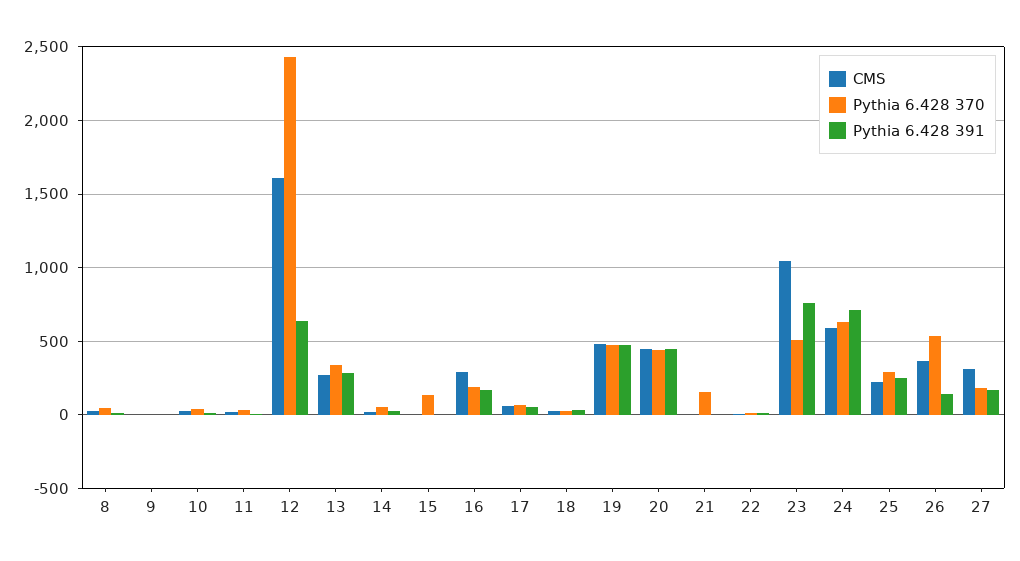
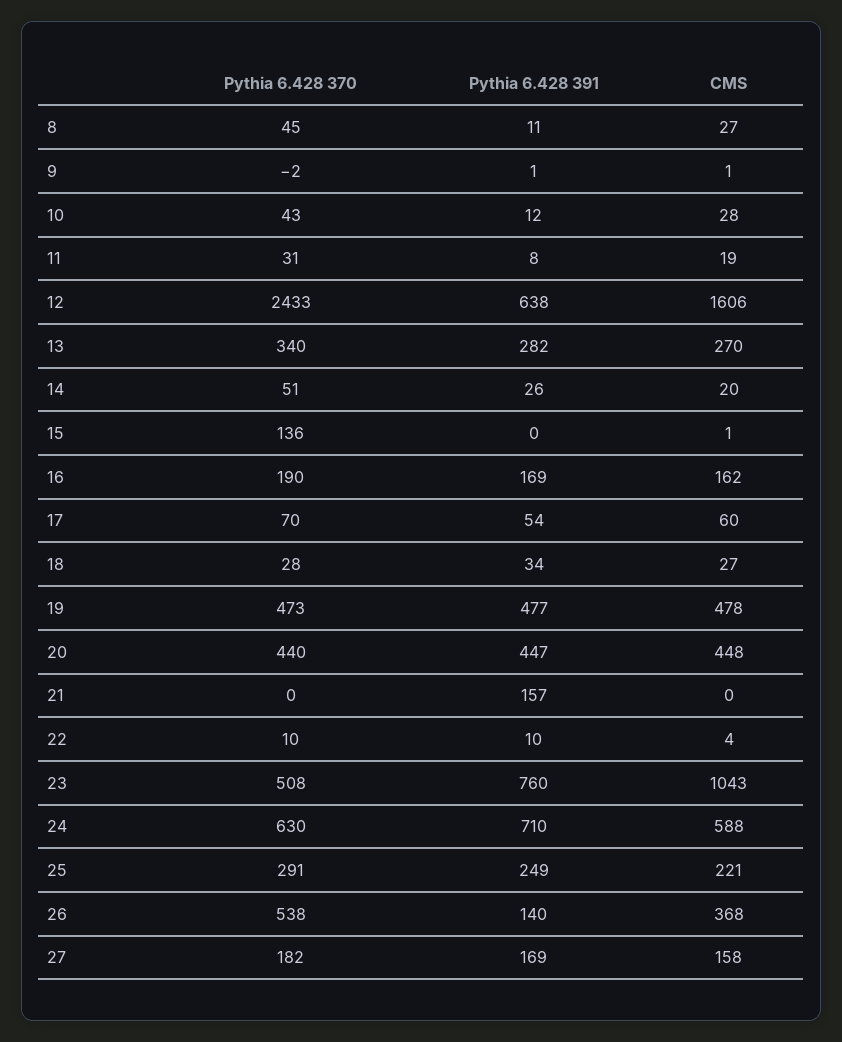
  {
    "CMS": {
      "8": 27,
      "9": 1,
      "10": 28,
      "11": 19,
      "12": 1606,
      "13": 270,
      "14": 20,
      "15": 1,
-     "16": 300,
+     "16": 162,
      "17": 60,
      "18": 27,
      "19": 478,
      "20": 448,
      "21": 0,
      "22": 4,
      "23": 1043,
      "24": 588,
      "25": 221,
      "26": 368,
-     "27": 300
+     "27": 158
    },
    "Pythia 6.428 370": {
      "8": 45,
      "9": -2,
      "10": 43,
      "11": 31,
      "12": 2433,
      "13": 340,
      "14": 51,
      "15": 136,
      "16": 190,
      "17": 70,
      "18": 28,
      "19": 473,
      "20": 440,
-     "21": 150,
+     "21": 0,
      "22": 10,
      "23": 508,
      "24": 630,
      "25": 291,
      "26": 538,
      "27": 182
    },
    "Pythia 6.428 391": {
      "8": 11,
      "9": 1,
      "10": 12,
      "11": 8,
      "12": 638,
      "13": 282,
      "14": 26,
      "15": 0,
      "16": 169,
      "17": 54,
      "18": 34,
      "19": 477,
      "20": 447,
-     "21": 0,
+     "21": 157,
      "22": 10,
      "23": 760,
      "24": 710,
      "25": 249,
      "26": 140,
      "27": 169
    }
  }

